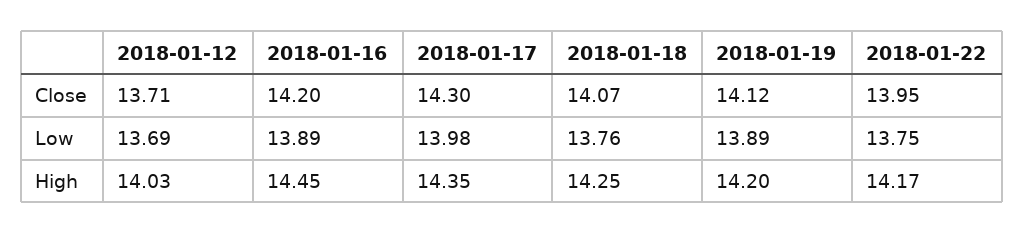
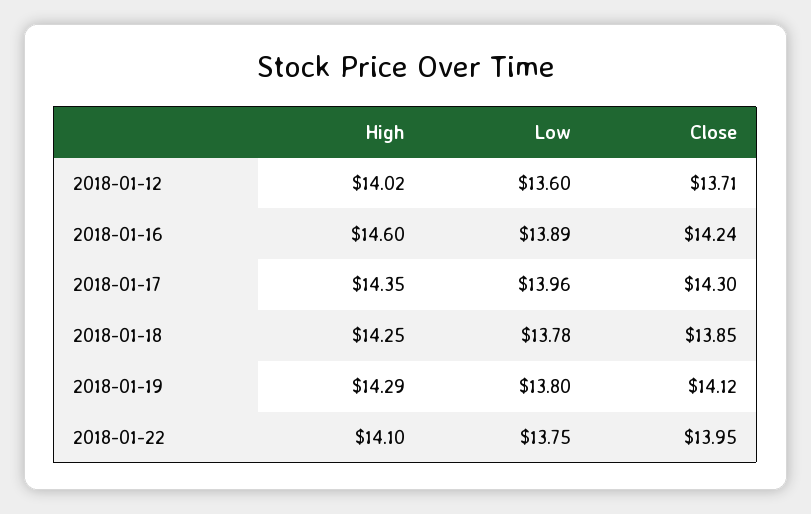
  {
    "2018-01-12": {
      "Close": 13.71,
-     "Low": 13.69,
+     "Low": 13.6,
-     "High": 14.03
+     "High": 14.02
    },
    "2018-01-16": {
-     "Close": 14.2,
+     "Close": 14.24,
      "Low": 13.89,
-     "High": 14.45
+     "High": 14.6
    },
    "2018-01-17": {
      "Close": 14.3,
-     "Low": 13.98,
+     "Low": 13.96,
      "High": 14.35
    },
    "2018-01-18": {
-     "Close": 14.07,
+     "Close": 13.85,
-     "Low": 13.76,
+     "Low": 13.78,
      "High": 14.25
    },
    "2018-01-19": {
      "Close": 14.12,
-     "Low": 13.89,
+     "Low": 13.8,
-     "High": 14.2
+     "High": 14.29
    },
    "2018-01-22": {
      "Close": 13.95,
      "Low": 13.75,
-     "High": 14.17
+     "High": 14.1
    }
  }

